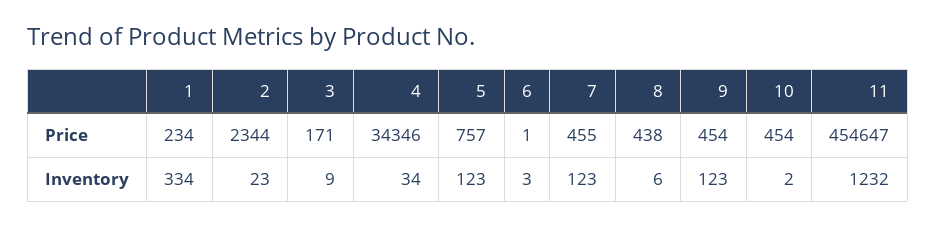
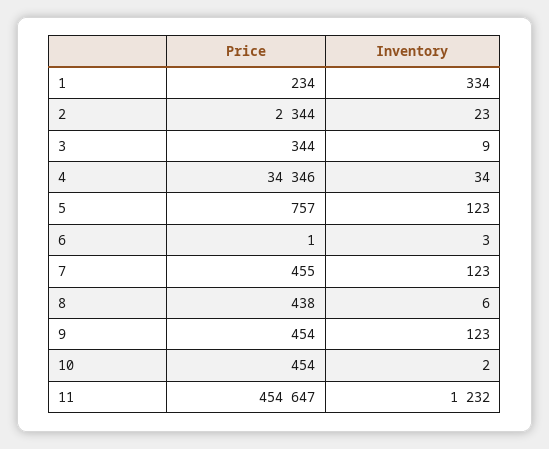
  {
    "1": {
      "Price": 234,
      "Inventory": 334
    },
    "2": {
      "Price": 2344,
      "Inventory": 23
    },
    "3": {
-     "Price": 171,
+     "Price": 344,
      "Inventory": 9
    },
    "4": {
      "Price": 34346,
      "Inventory": 34
    },
    "5": {
      "Price": 757,
      "Inventory": 123
    },
    "6": {
      "Price": 1,
      "Inventory": 3
    },
    "7": {
      "Price": 455,
      "Inventory": 123
    },
    "8": {
      "Price": 438,
      "Inventory": 6
    },
    "9": {
      "Price": 454,
      "Inventory": 123
    },
    "10": {
      "Price": 454,
      "Inventory": 2
    },
    "11": {
      "Price": 454647,
      "Inventory": 1232
    }
  }

